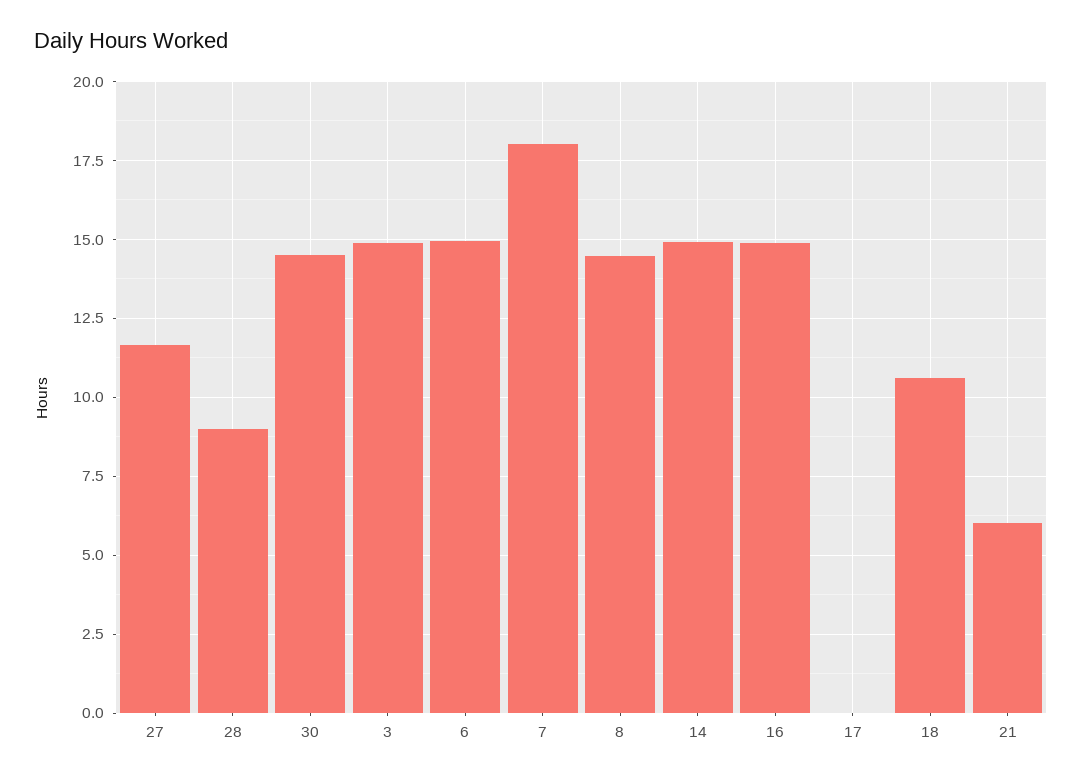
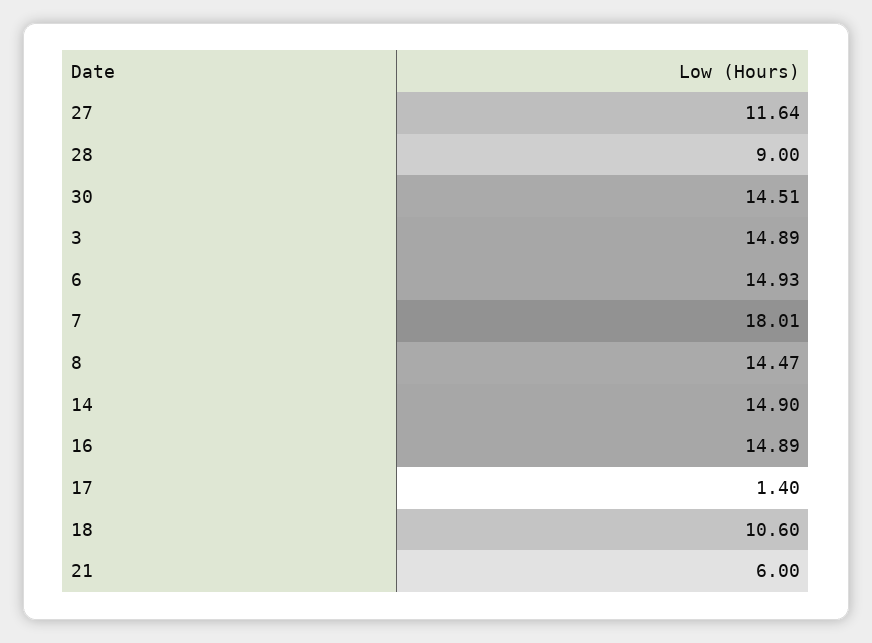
  {
    "27": 11.64,
    "28": 9,
    "30": 14.51,
    "3": 14.89,
    "6": 14.93,
    "7": 18.01,
    "8": 14.47,
    "14": 14.9,
    "16": 14.89,
-   "17": 0,
+   "17": 1.4,
    "18": 10.6,
    "21": 6
  }

